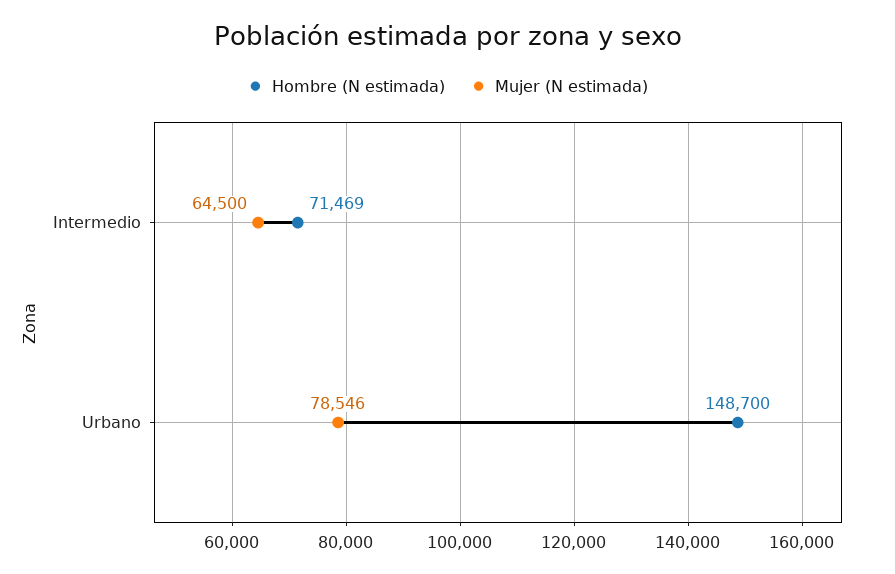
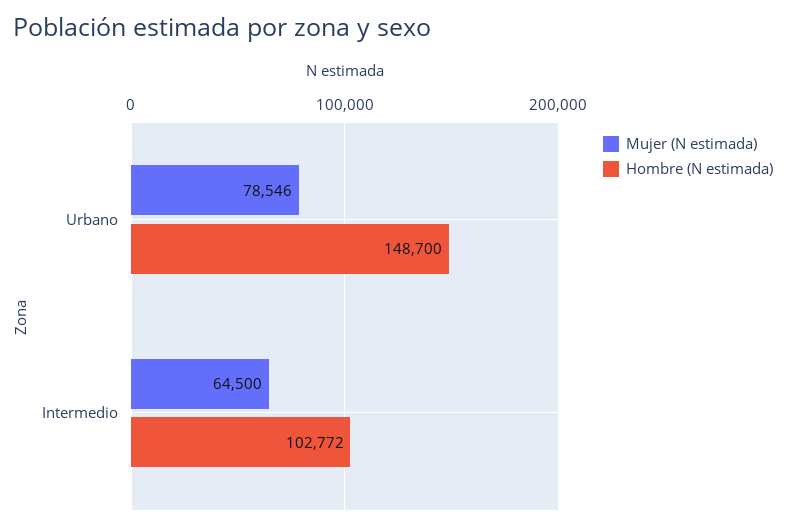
  {
    "Hombre (N estimada)": {
-     "Intermedio": 71469,
+     "Intermedio": 102772,
      "Urbano": 148700
    },
    "Mujer (N estimada)": {
      "Intermedio": 64500,
      "Urbano": 78546
    }
  }

